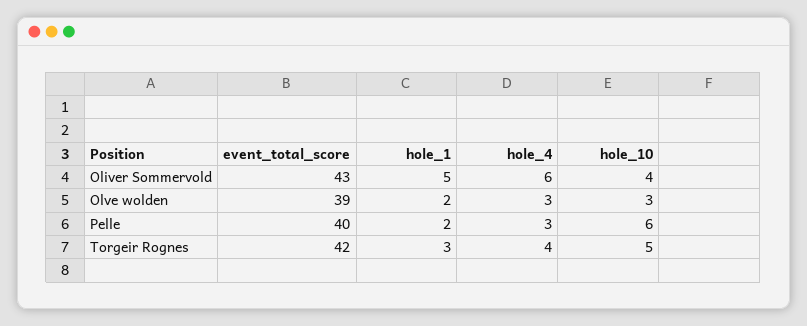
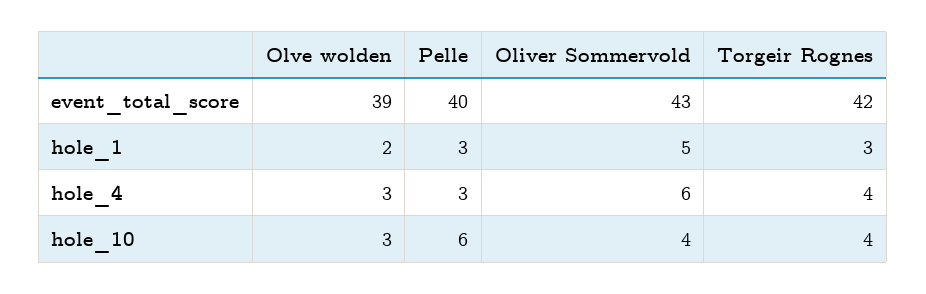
  {
    "event_total_score": {
      "Oliver Sommervold": 43,
      "Olve wolden": 39,
      "Pelle": 40,
      "Torgeir Rognes": 42
    },
    "hole_1": {
      "Oliver Sommervold": 5,
      "Olve wolden": 2,
-     "Pelle": 2,
+     "Pelle": 3,
      "Torgeir Rognes": 3
    },
    "hole_4": {
      "Oliver Sommervold": 6,
      "Olve wolden": 3,
      "Pelle": 3,
      "Torgeir Rognes": 4
    },
    "hole_10": {
      "Oliver Sommervold": 4,
      "Olve wolden": 3,
      "Pelle": 6,
-     "Torgeir Rognes": 5
+     "Torgeir Rognes": 4
    }
  }

